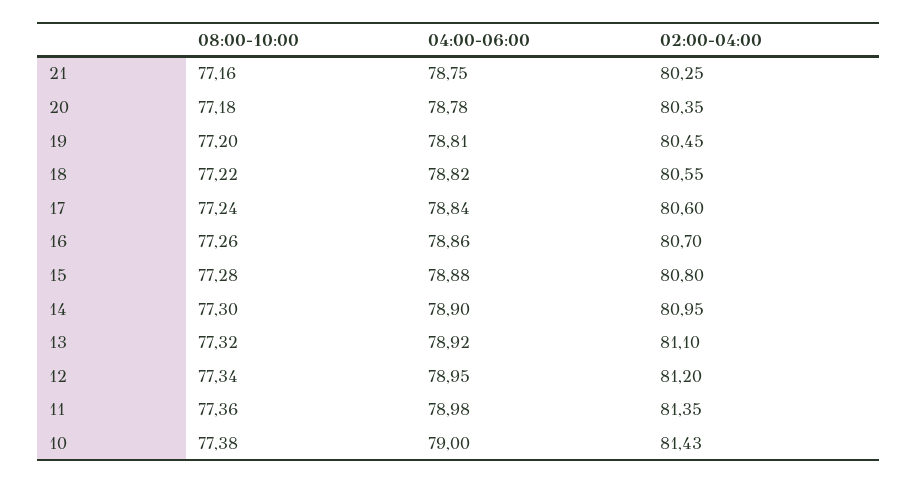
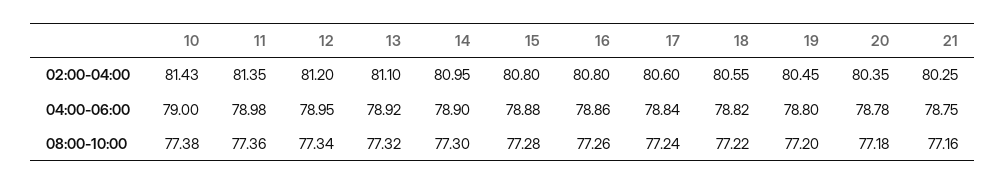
  {
    "08:00-10:00": {
      "21": 77.16,
      "20": 77.18,
      "19": 77.2,
      "18": 77.22,
      "17": 77.24,
      "16": 77.26,
      "15": 77.28,
      "14": 77.3,
      "13": 77.32,
      "12": 77.34,
      "11": 77.36,
      "10": 77.38
    },
    "04:00-06:00": {
      "21": 78.75,
      "20": 78.78,
-     "19": 78.81,
+     "19": 78.8,
      "18": 78.82,
      "17": 78.84,
      "16": 78.86,
      "15": 78.88,
      "14": 78.9,
      "13": 78.92,
      "12": 78.95,
      "11": 78.98,
      "10": 79
    },
    "02:00-04:00": {
      "21": 80.25,
      "20": 80.35,
      "19": 80.45,
      "18": 80.55,
      "17": 80.6,
-     "16": 80.7,
+     "16": 80.8,
      "15": 80.8,
      "14": 80.95,
      "13": 81.1,
      "12": 81.2,
      "11": 81.35,
      "10": 81.43
    }
  }

